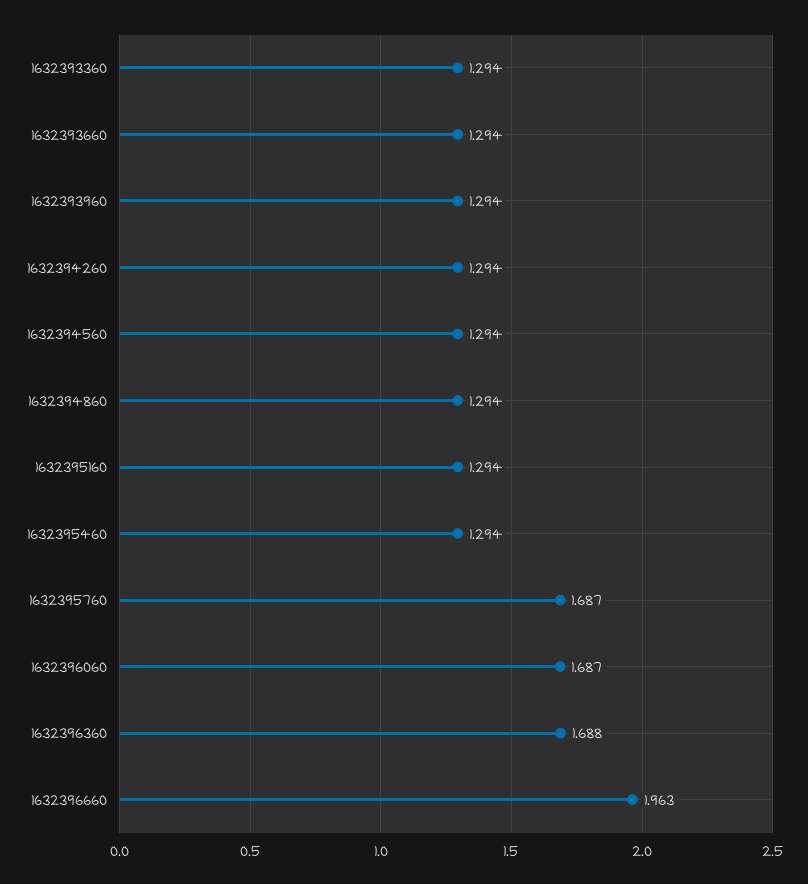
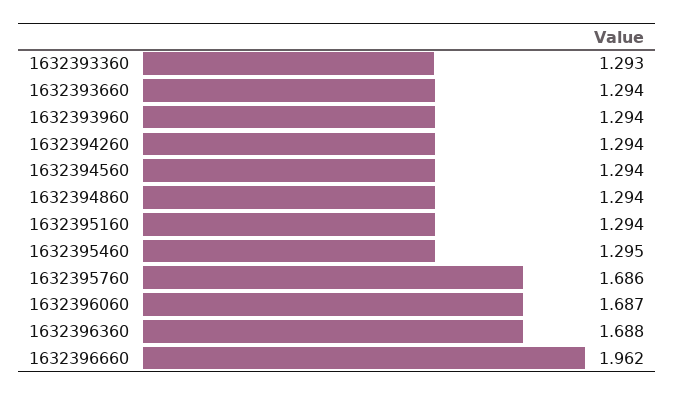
  {
-   "1632393360": 1.294,
+   "1632393360": 1.293,
    "1632393660": 1.294,
    "1632393960": 1.294,
    "1632394260": 1.294,
    "1632394560": 1.294,
    "1632394860": 1.294,
    "1632395160": 1.294,
-   "1632395460": 1.294,
+   "1632395460": 1.295,
-   "1632395760": 1.687,
+   "1632395760": 1.686,
    "1632396060": 1.687,
    "1632396360": 1.688,
-   "1632396660": 1.963
+   "1632396660": 1.962
  }

